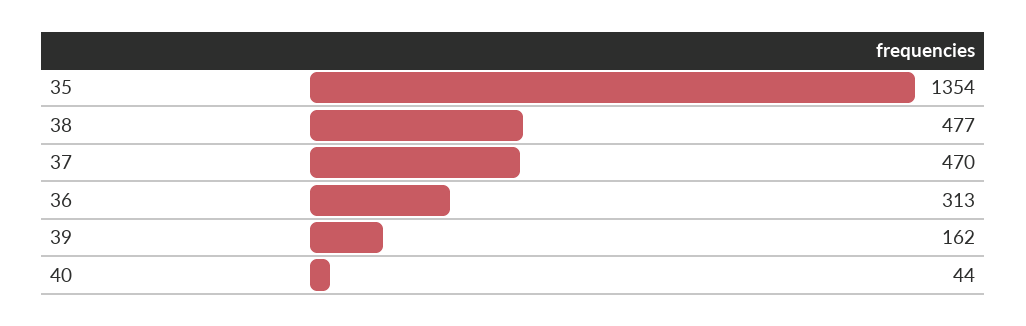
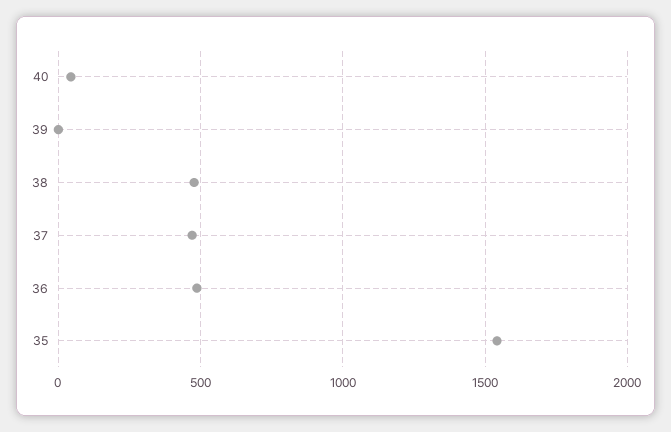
  {
-   "35": 1354,
+   "35": 1550,
    "38": 477,
    "37": 470,
-   "36": 313,
+   "36": 500,
-   "39": 162,
+   "39": 0,
    "40": 44
  }

